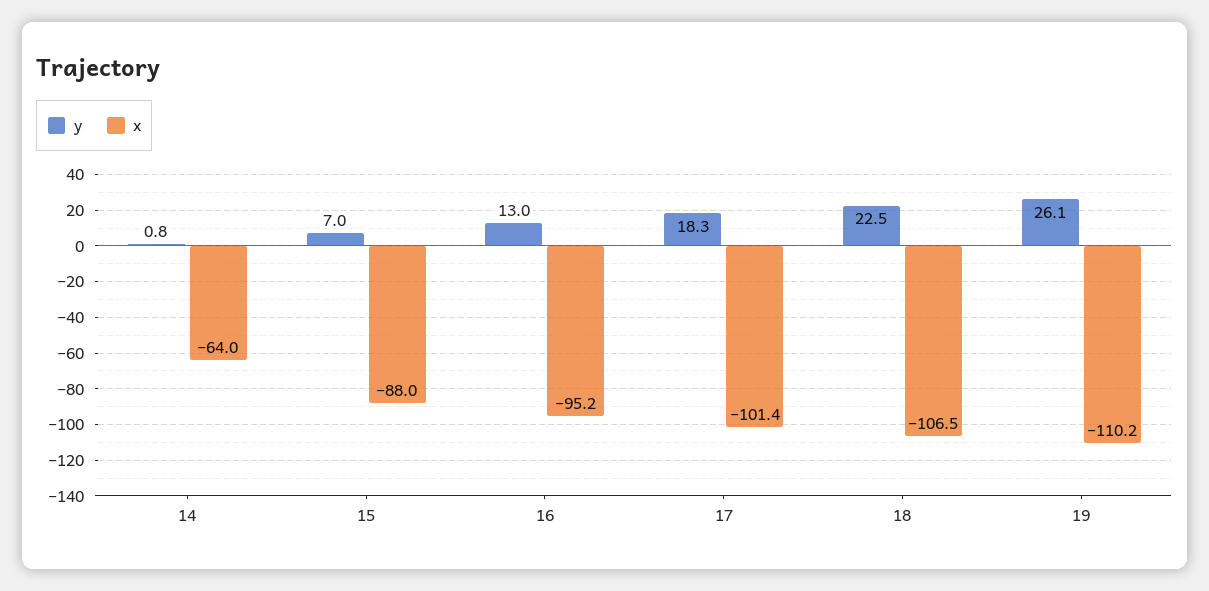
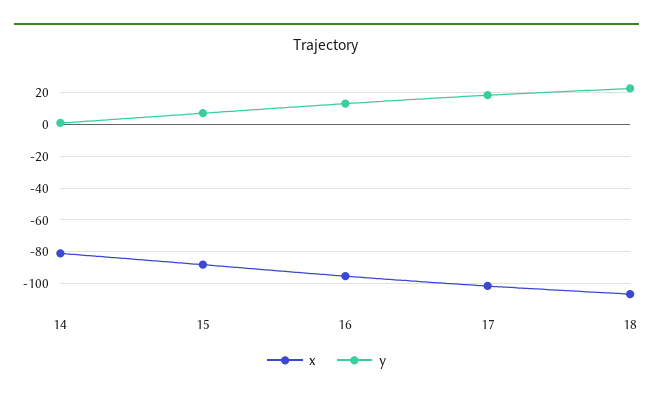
  {
    "y": {
      "14": 0.8,
      "15": 7,
      "16": 13,
      "17": 18.3,
-     "18": 22.5,
+     "18": 22.5
-     "19": 26.1
    },
    "x": {
-     "14": -64,
+     "14": -80,
      "15": -88,
      "16": -95.2,
      "17": -101.4,
-     "18": -106.5,
+     "18": -106.5
-     "19": -110.2
    }
  }

